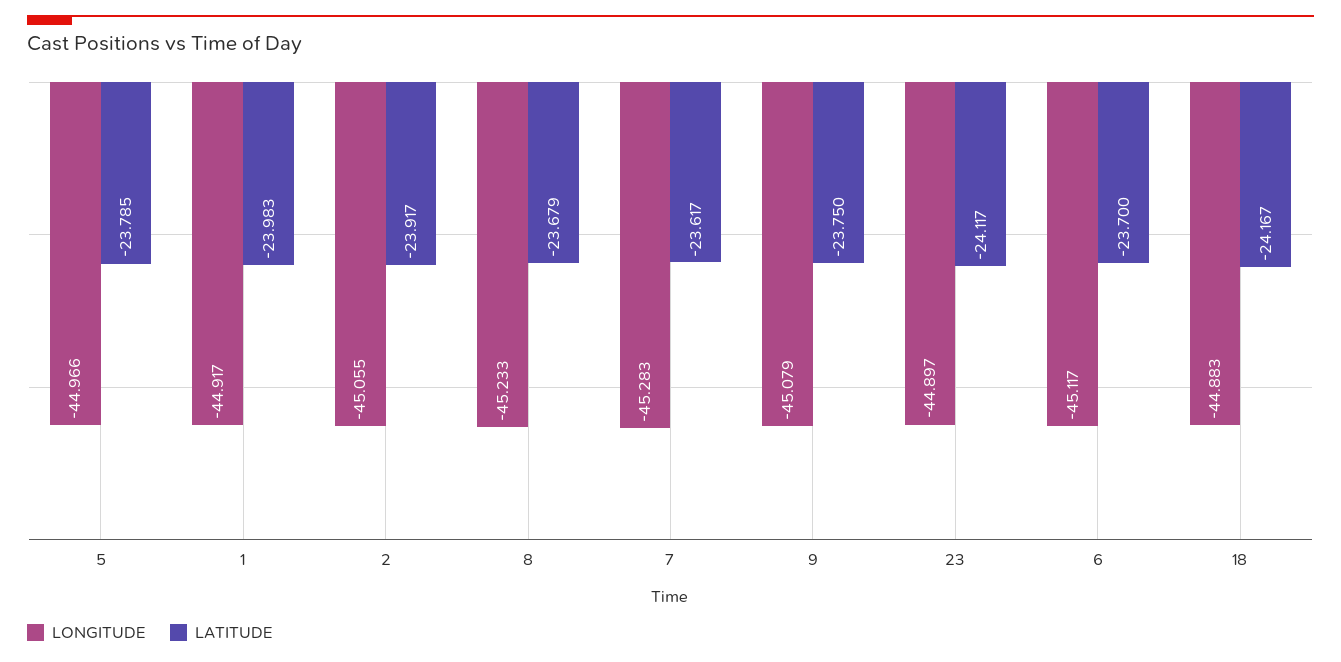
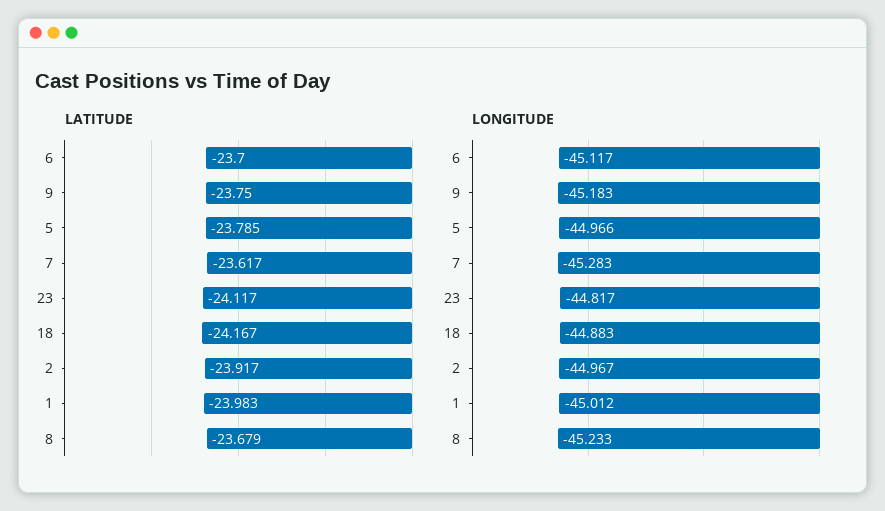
  {
    "LONGITUDE": {
      "5": -44.966,
-     "1": -44.917,
+     "1": -45.012,
-     "2": -45.055,
+     "2": -44.967,
      "8": -45.233,
      "7": -45.283,
-     "9": -45.079,
+     "9": -45.183,
-     "23": -44.897,
+     "23": -44.817,
      "6": -45.117,
      "18": -44.883
    },
    "LATITUDE": {
      "5": -23.785,
      "1": -23.983,
      "2": -23.917,
      "8": -23.679,
      "7": -23.617,
      "9": -23.75,
      "23": -24.117,
      "6": -23.7,
      "18": -24.167
    }
  }

